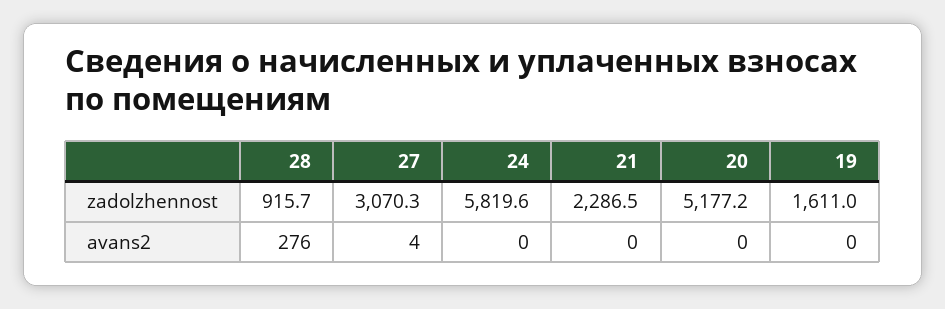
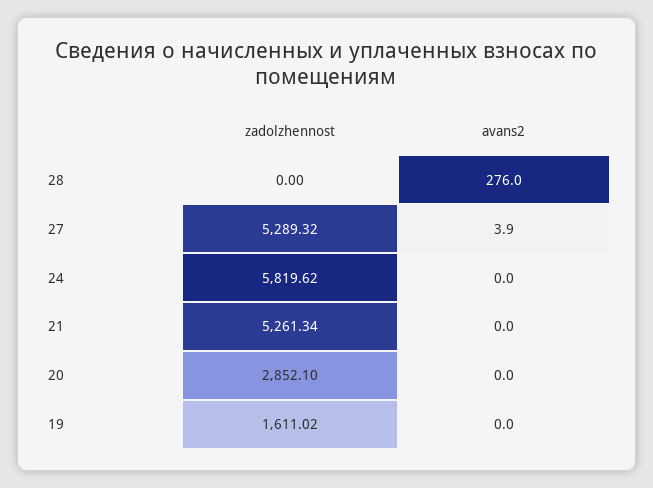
  {
    "28": {
-     "zadolzhennost": 915.7,
+     "zadolzhennost": 0,
      "avans2": 276
    },
    "27": {
-     "zadolzhennost": 3070.3,
+     "zadolzhennost": 5289.32,
      "avans2": 3.9
    },
    "24": {
      "zadolzhennost": 5819.62,
      "avans2": 0
    },
    "21": {
-     "zadolzhennost": 2286.5,
+     "zadolzhennost": 5261.34,
      "avans2": 0
    },
    "20": {
-     "zadolzhennost": 5177.2,
+     "zadolzhennost": 2852.1,
      "avans2": 0
    },
    "19": {
      "zadolzhennost": 1611.02,
      "avans2": 0
    }
  }

